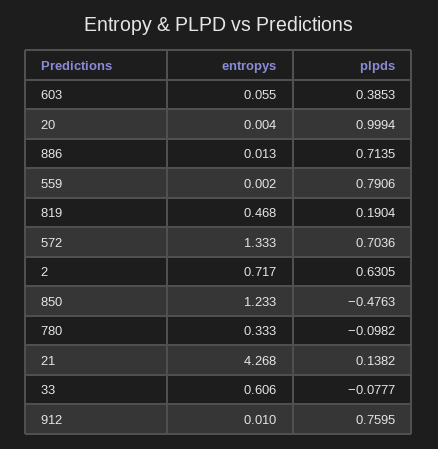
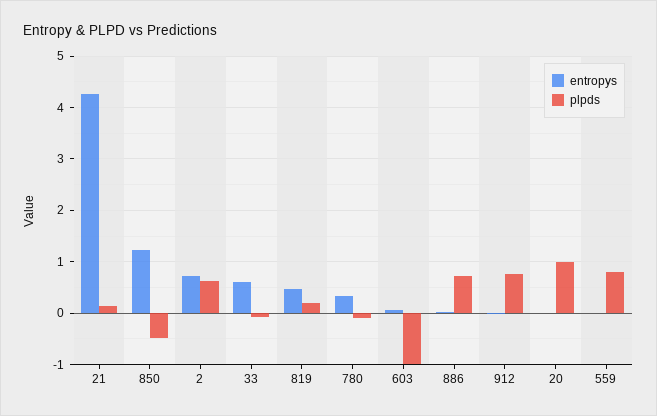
  {
    "entropys": {
      "603": 0.055,
      "20": 0.004,
      "886": 0.013,
      "559": 0.002,
      "819": 0.468,
-     "572": 1.333,
      "2": 0.717,
      "850": 1.233,
      "780": 0.333,
      "21": 4.268,
      "33": 0.606,
      "912": 0.01
    },
    "plpds": {
-     "603": 0.3853,
+     "603": -1,
      "20": 0.9994,
      "886": 0.7135,
      "559": 0.7906,
      "819": 0.1904,
-     "572": 0.7036,
      "2": 0.6305,
      "850": -0.4763,
      "780": -0.0982,
      "21": 0.1382,
      "33": -0.0777,
      "912": 0.7595
    }
  }

